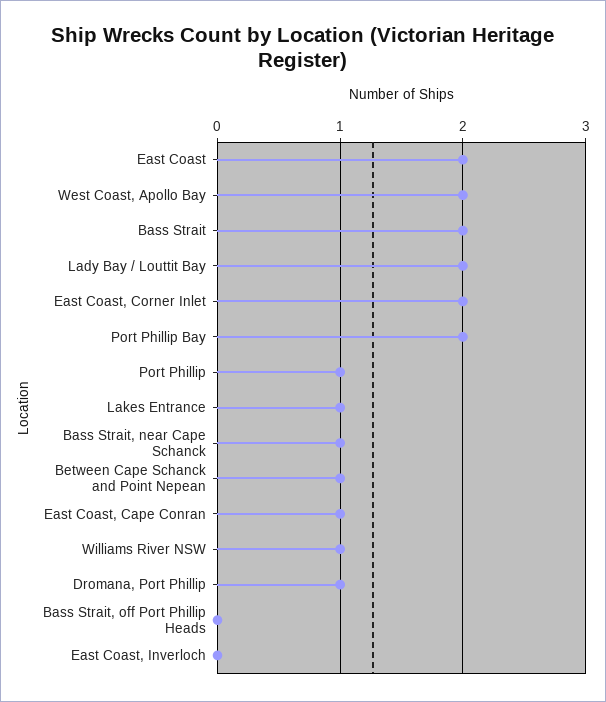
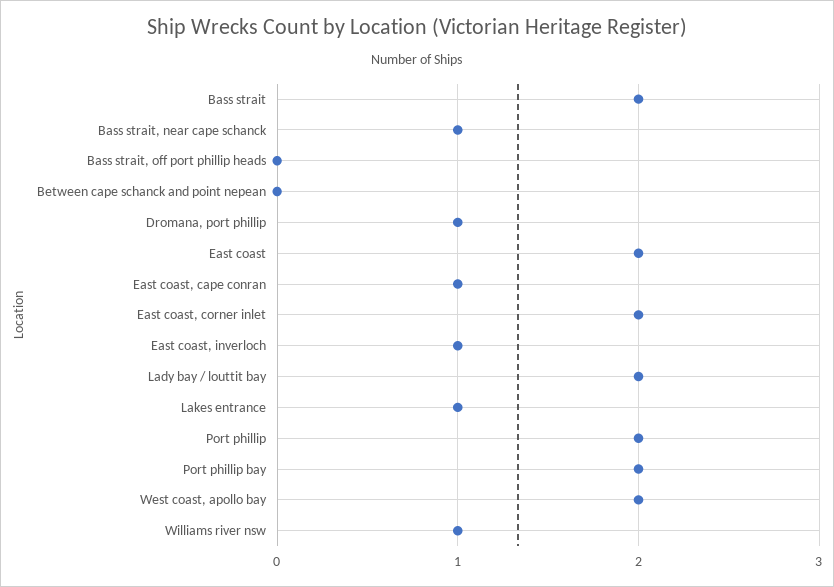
  {
    "East Coast": 2,
    "West Coast, Apollo Bay": 2,
    "Bass Strait": 2,
    "Lady Bay / Louttit Bay": 2,
    "East Coast, Corner Inlet": 2,
    "Port Phillip Bay": 2,
-   "Port Phillip": 1,
+   "Port Phillip": 2,
    "Lakes Entrance": 1,
    "Bass Strait, near Cape Schanck": 1,
-   "Between Cape Schanck and Point Nepean": 1,
+   "Between Cape Schanck and Point Nepean": 0,
    "East Coast, Cape Conran": 1,
    "Williams River NSW": 1,
    "Dromana, Port Phillip": 1,
    "Bass Strait, off Port Phillip Heads": 0,
-   "East Coast, Inverloch": 0
+   "East Coast, Inverloch": 1
  }

